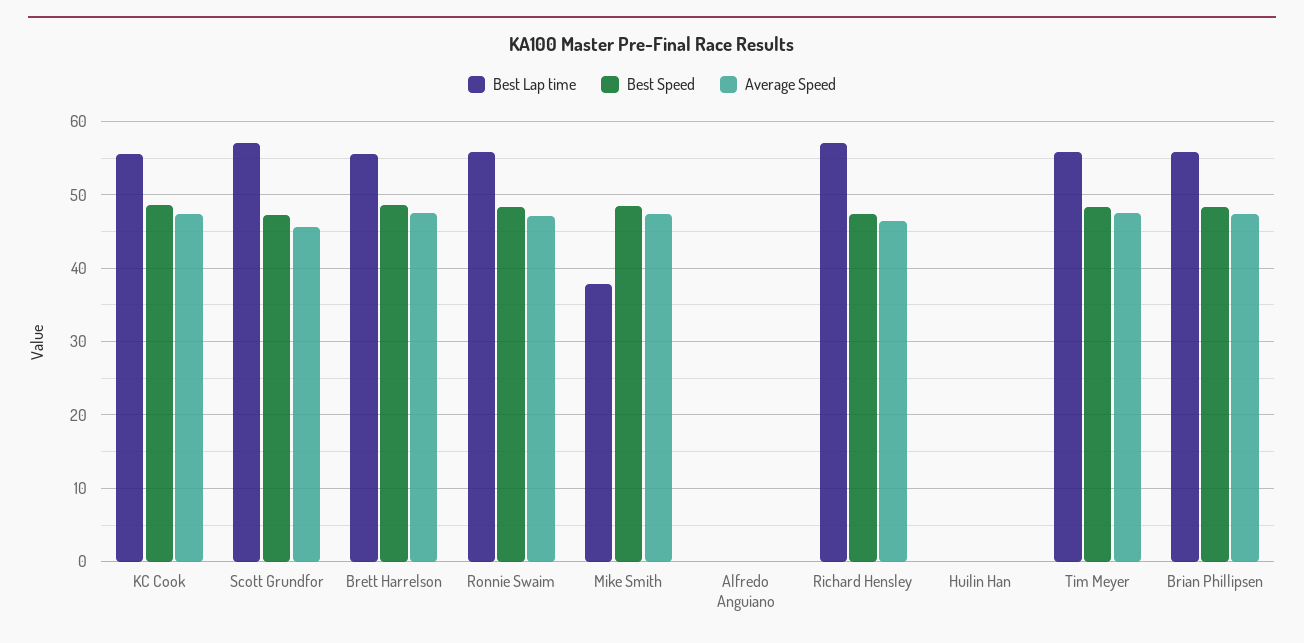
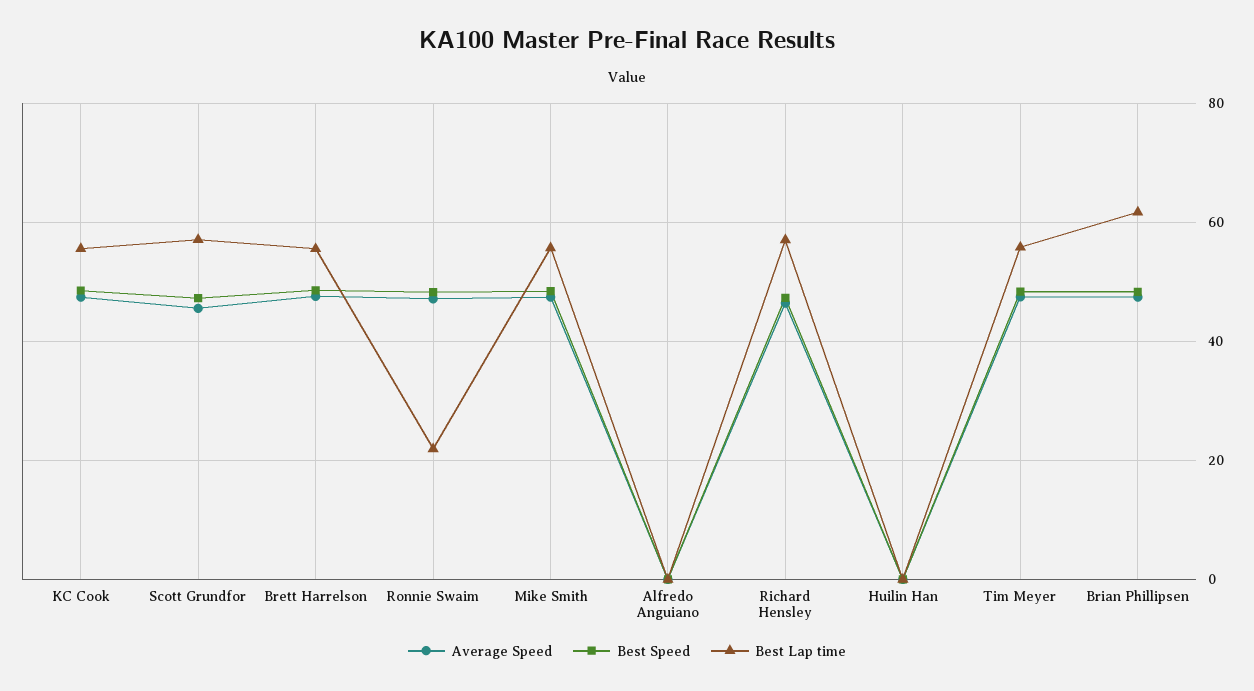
  {
    "Best Lap time": {
      "KC Cook": 56,
      "Scott Grundfor": 57,
      "Brett Harrelson": 56,
-     "Ronnie Swaim": 56,
+     "Ronnie Swaim": 22,
-     "Mike Smith": 38,
+     "Mike Smith": 56,
      "Alfredo Anguiano": 0,
      "Richard Hensley": 57,
      "Huilin Han": 0,
      "Tim Meyer": 56,
-     "Brian Phillipsen": 56
+     "Brian Phillipsen": 62
    },
    "Best Speed": {
      "KC Cook": 49,
      "Scott Grundfor": 47,
      "Brett Harrelson": 49,
      "Ronnie Swaim": 48,
      "Mike Smith": 48,
      "Alfredo Anguiano": 0,
      "Richard Hensley": 47,
      "Huilin Han": 0,
      "Tim Meyer": 48,
      "Brian Phillipsen": 48
    },
    "Average Speed": {
      "KC Cook": 47,
      "Scott Grundfor": 46,
      "Brett Harrelson": 48,
      "Ronnie Swaim": 47,
      "Mike Smith": 47,
      "Alfredo Anguiano": 0,
      "Richard Hensley": 46,
      "Huilin Han": 0,
      "Tim Meyer": 48,
      "Brian Phillipsen": 47
    }
  }

